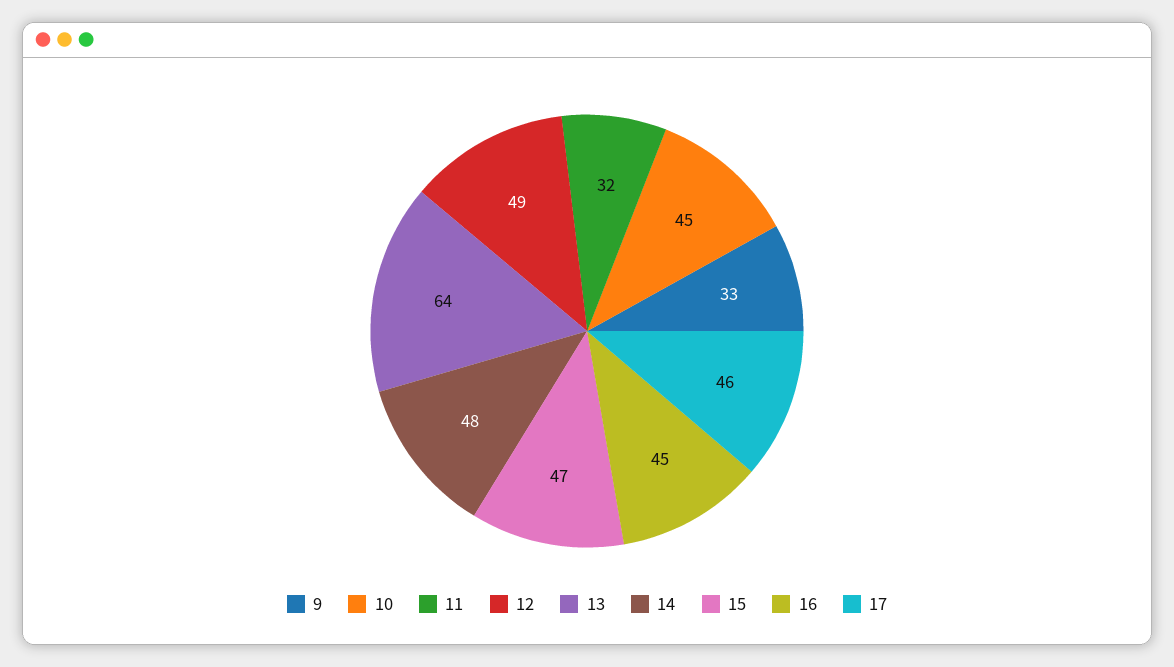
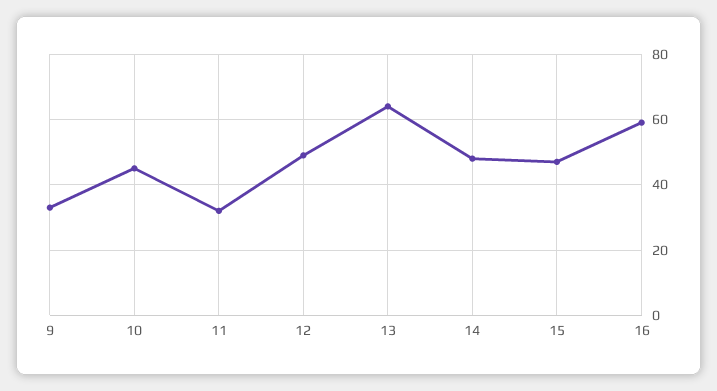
  {
    "9": 33,
    "10": 45,
    "11": 32,
    "12": 49,
    "13": 64,
    "14": 48,
    "15": 47,
-   "16": 45,
+   "16": 60
-   "17": 46
  }

